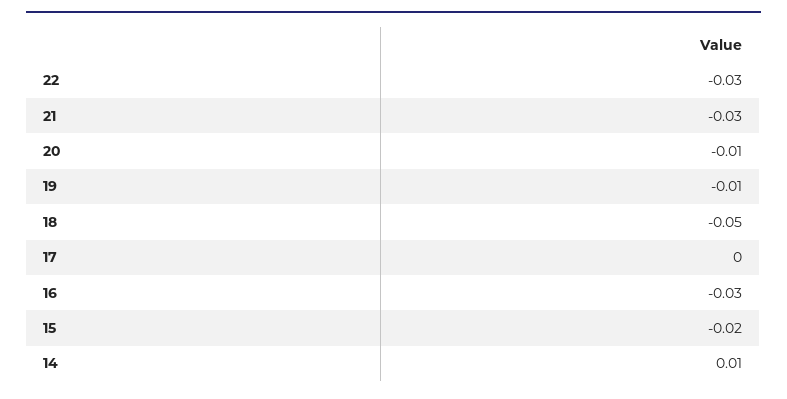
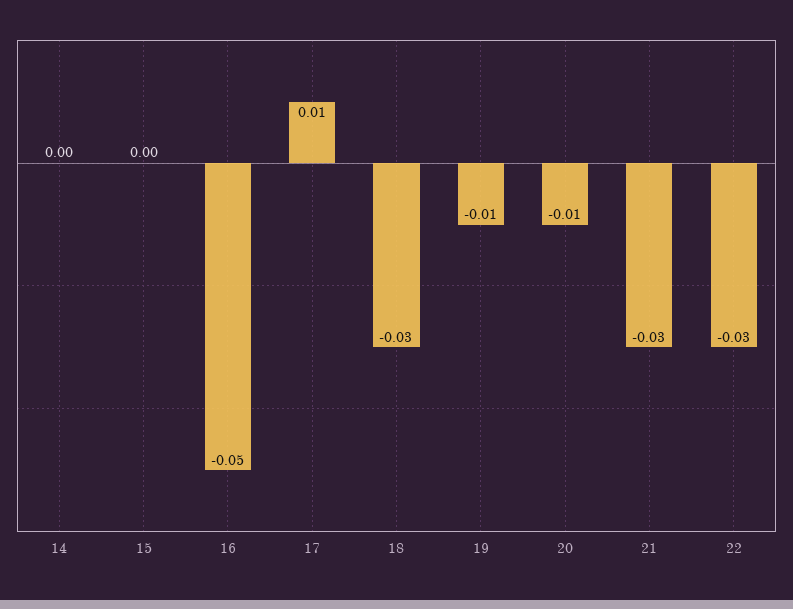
  {
    "22": -0.03,
    "21": -0.03,
    "20": -0.01,
    "19": -0.01,
-   "18": -0.05,
+   "18": -0.03,
-   "17": 0,
+   "17": 0.01,
-   "16": -0.03,
+   "16": -0.05,
-   "15": -0.02,
+   "15": 0,
-   "14": 0.01
+   "14": 0
  }

